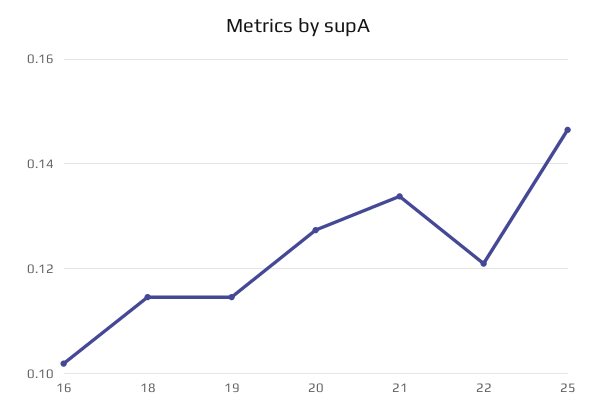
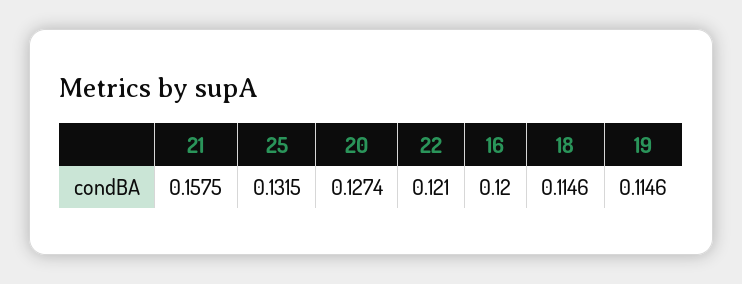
  {
-   "16": 0.102,
+   "16": 0.12,
    "18": 0.1146,
    "19": 0.1146,
    "20": 0.1274,
-   "21": 0.134,
+   "21": 0.1575,
    "22": 0.121,
-   "25": 0.146
+   "25": 0.1315
  }

